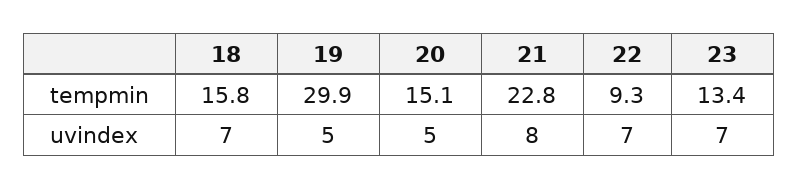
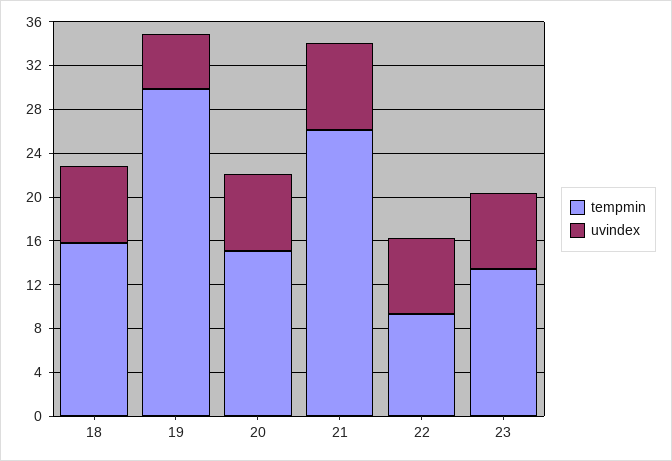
  {
    "tempmin": {
      "18": 15.8,
      "19": 29.9,
      "20": 15.1,
-     "21": 22.8,
+     "21": 26,
      "22": 9.3,
      "23": 13.4
    },
    "uvindex": {
      "18": 7,
      "19": 5,
-     "20": 5,
+     "20": 7,
      "21": 8,
      "22": 7,
      "23": 7
    }
  }

